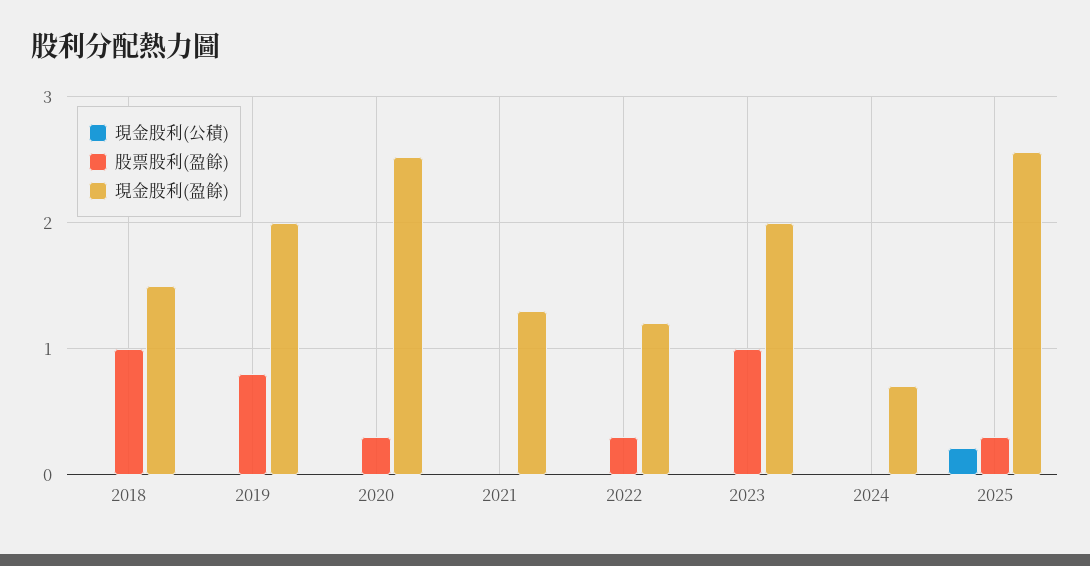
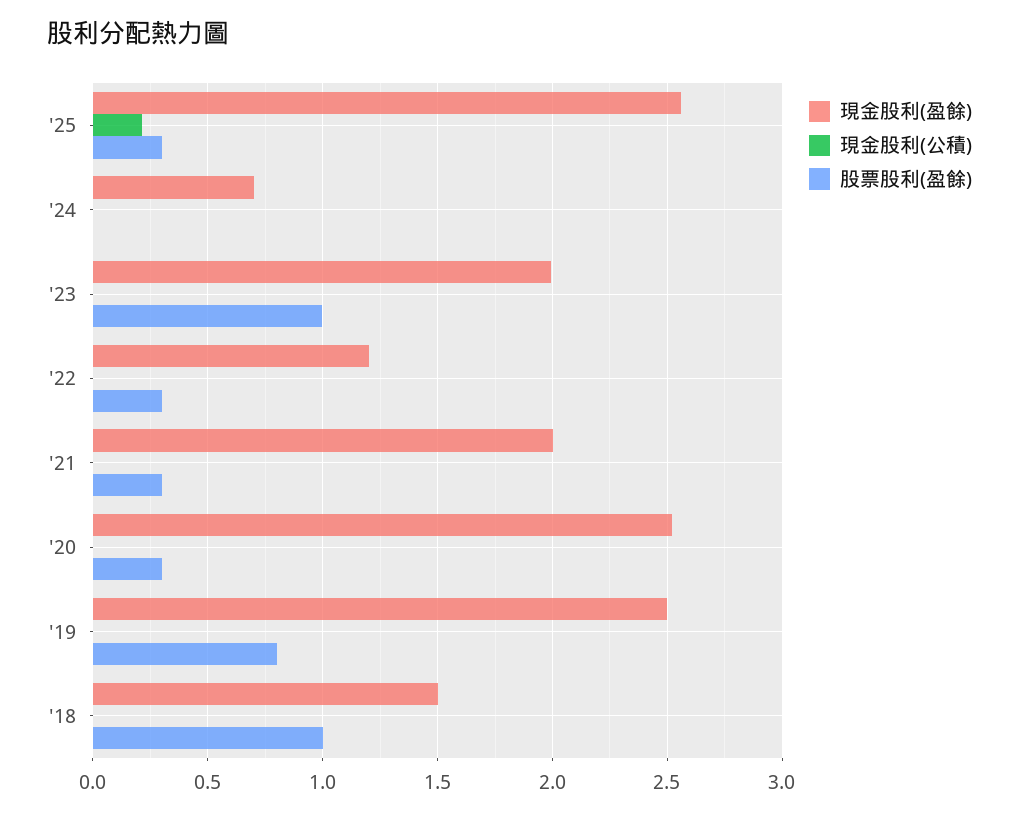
  {
    "現金股利(公積)": {
      "2018": 0,
      "2019": 0,
      "2020": 0,
      "2021": 0,
      "2022": 0,
      "2023": 0,
      "2024": 0,
      "2025": 0.2
    },
    "股票股利(盈餘)": {
      "2018": 1,
      "2019": 0.8,
      "2020": 0.3,
-     "2021": 0,
+     "2021": 0.3,
      "2022": 0.3,
      "2023": 1,
      "2024": 0,
      "2025": 0.3
    },
    "現金股利(盈餘)": {
      "2018": 1.5,
-     "2019": 2,
+     "2019": 2.5,
      "2020": 2.5,
-     "2021": 1.3,
+     "2021": 2,
      "2022": 1.2,
      "2023": 2,
      "2024": 0.7,
      "2025": 2.55
    }
  }

